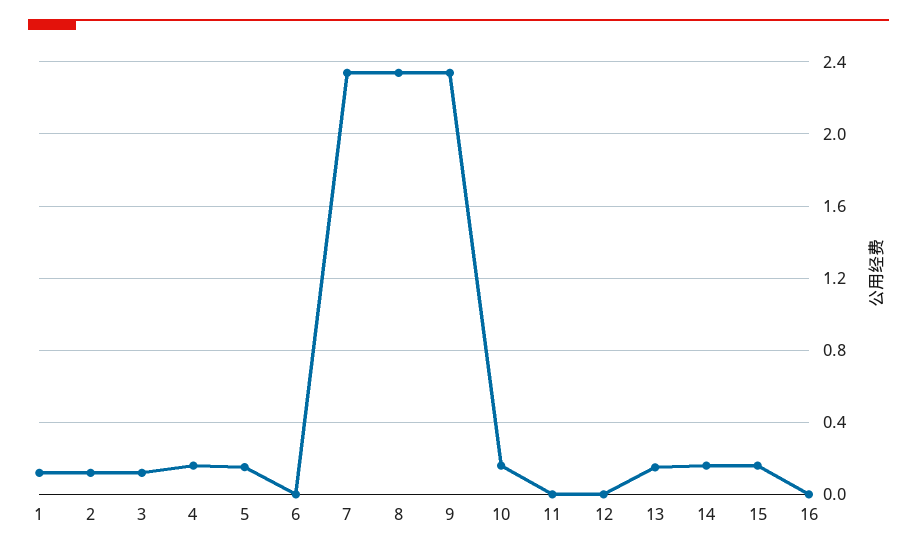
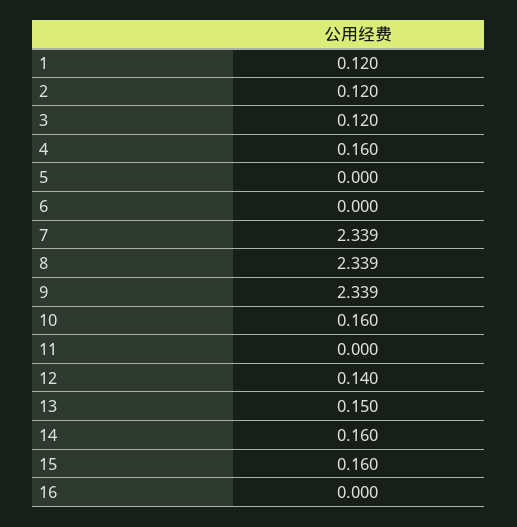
  {
    "1": 0.12,
    "2": 0.12,
    "3": 0.12,
    "4": 0.16,
-   "5": 0.15,
+   "5": 0,
    "6": 0,
    "7": 2.339,
    "8": 2.339,
    "9": 2.339,
    "10": 0.16,
    "11": 0,
-   "12": 0,
+   "12": 0.14,
    "13": 0.15,
    "14": 0.16,
    "15": 0.16,
    "16": 0
  }

